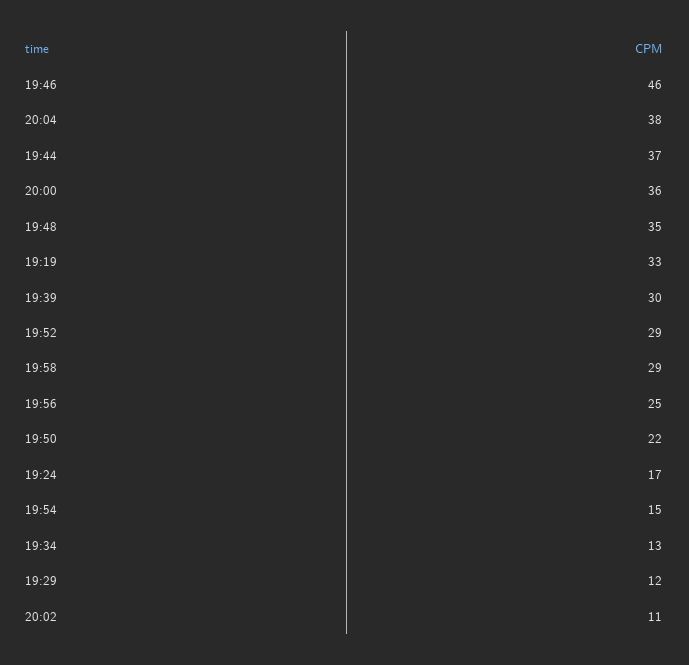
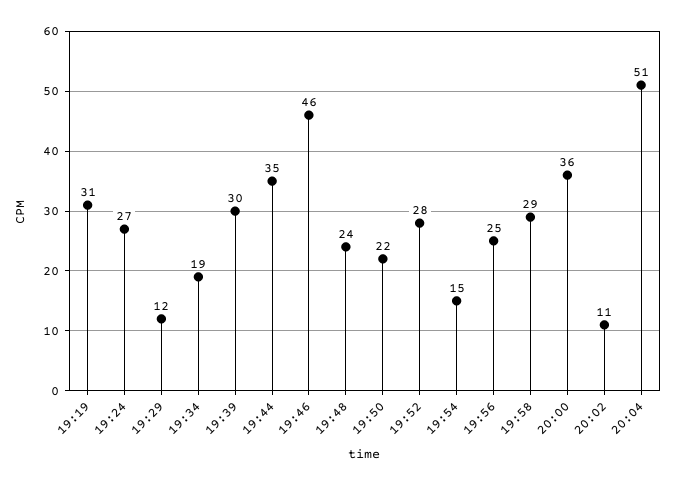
  {
    "19:46": 46,
-   "20:04": 38,
+   "20:04": 51,
-   "19:44": 37,
+   "19:44": 35,
    "20:00": 36,
-   "19:48": 35,
+   "19:48": 24,
-   "19:19": 33,
+   "19:19": 31,
    "19:39": 30,
-   "19:52": 29,
+   "19:52": 28,
    "19:58": 29,
    "19:56": 25,
    "19:50": 22,
-   "19:24": 17,
+   "19:24": 27,
    "19:54": 15,
-   "19:34": 13,
+   "19:34": 19,
    "19:29": 12,
    "20:02": 11
  }

